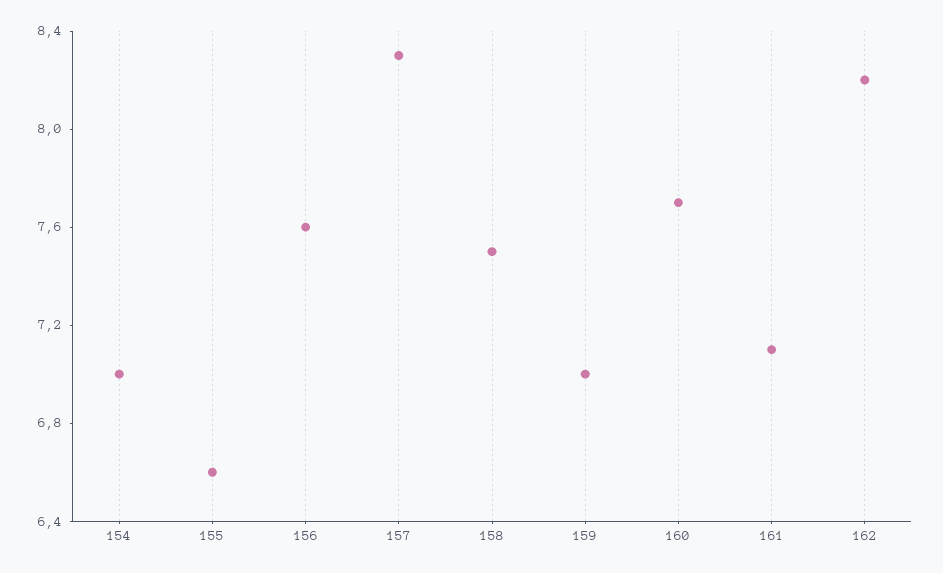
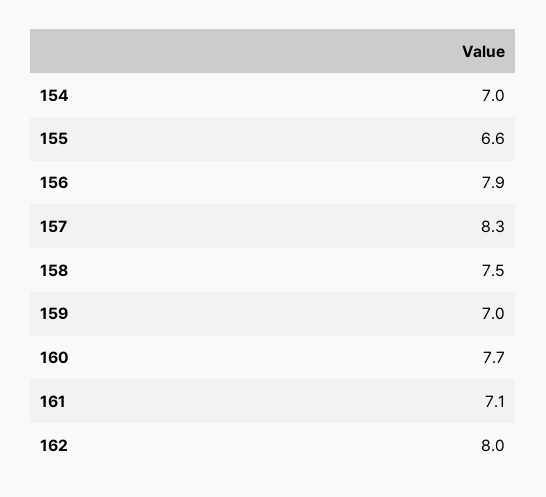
  {
    "154": 7,
    "155": 6.6,
-   "156": 7.6,
+   "156": 7.9,
    "157": 8.3,
    "158": 7.5,
    "159": 7,
    "160": 7.7,
    "161": 7.1,
-   "162": 8.2
+   "162": 8
  }

